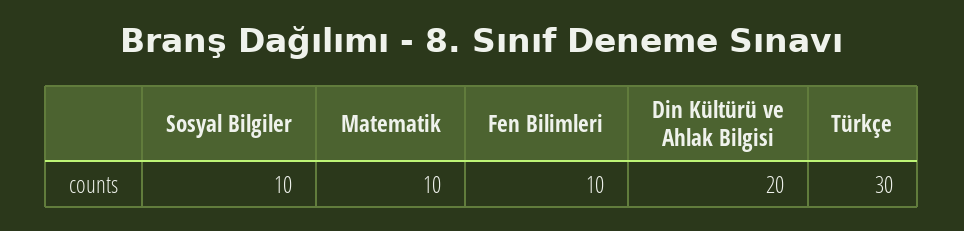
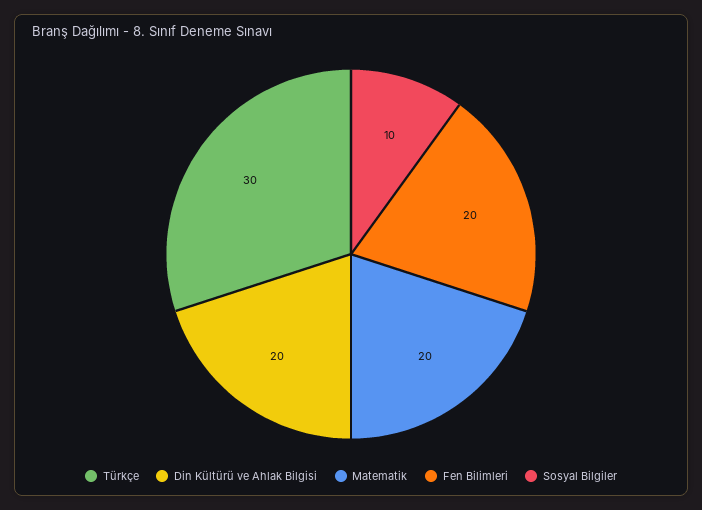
  {
    "Sosyal Bilgiler": 10,
-   "Matematik": 10,
+   "Matematik": 20,
-   "Fen Bilimleri": 10,
+   "Fen Bilimleri": 20,
    "Din Kültürü ve Ahlak Bilgisi": 20,
    "Türkçe": 30
  }

